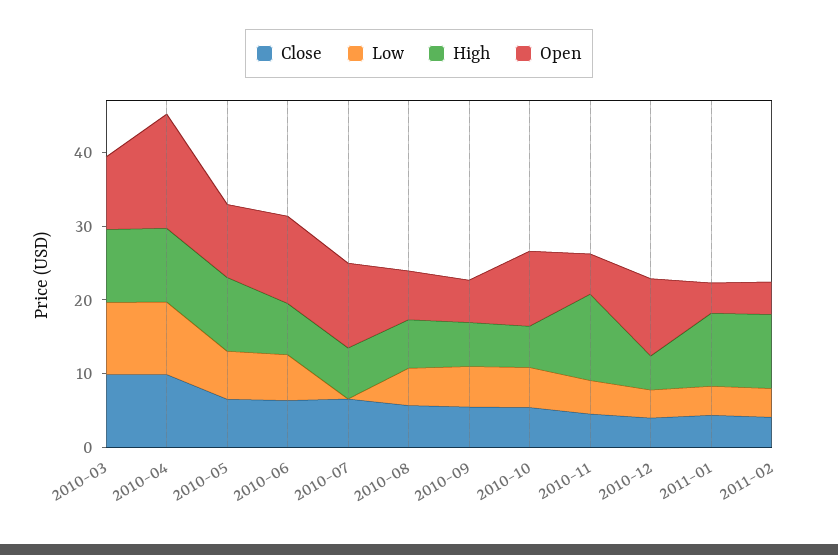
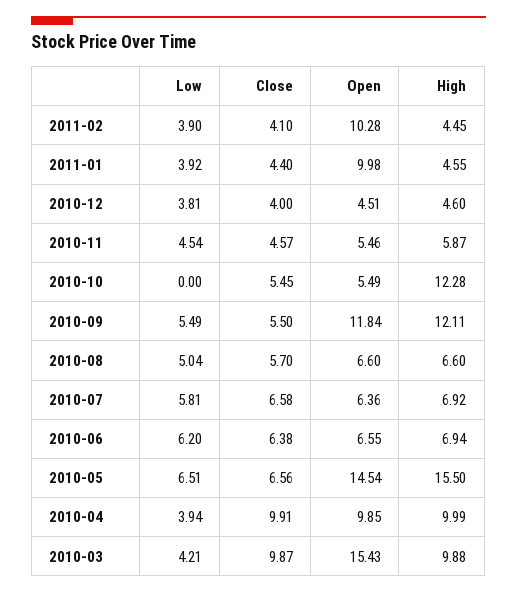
  {
    "Close": {
      "2010-03": 9.87,
      "2010-04": 9.91,
      "2010-05": 6.56,
      "2010-06": 6.38,
      "2010-07": 6.58,
      "2010-08": 5.7,
      "2010-09": 5.5,
      "2010-10": 5.45,
      "2010-11": 4.57,
      "2010-12": 4,
      "2011-01": 4.4,
      "2011-02": 4.1
    },
    "Low": {
-     "2010-03": 10,
+     "2010-03": 4.21,
-     "2010-04": 10,
+     "2010-04": 3.94,
      "2010-05": 6.51,
      "2010-06": 6.2,
-     "2010-07": 0,
+     "2010-07": 5.81,
      "2010-08": 5.04,
      "2010-09": 5.49,
-     "2010-10": 6,
+     "2010-10": 0,
      "2010-11": 4.54,
      "2010-12": 3.81,
      "2011-01": 3.92,
      "2011-02": 3.9
    },
    "High": {
      "2010-03": 9.88,
      "2010-04": 9.99,
-     "2010-05": 10,
+     "2010-05": 15.5,
      "2010-06": 6.94,
      "2010-07": 6.92,
      "2010-08": 6.6,
-     "2010-09": 6,
+     "2010-09": 12.11,
-     "2010-10": 6,
+     "2010-10": 12.28,
-     "2010-11": 12,
+     "2010-11": 5.87,
      "2010-12": 4.6,
-     "2011-01": 10,
+     "2011-01": 4.55,
-     "2011-02": 10
+     "2011-02": 4.45
    },
    "Open": {
-     "2010-03": 10,
+     "2010-03": 15.43,
-     "2010-04": 16,
+     "2010-04": 9.85,
-     "2010-05": 10,
+     "2010-05": 14.54,
-     "2010-06": 12,
+     "2010-06": 6.55,
-     "2010-07": 12,
+     "2010-07": 6.36,
      "2010-08": 6.6,
-     "2010-09": 6,
+     "2010-09": 11.84,
-     "2010-10": 10,
+     "2010-10": 5.49,
      "2010-11": 5.46,
-     "2010-12": 10,
+     "2010-12": 4.51,
-     "2011-01": 4,
+     "2011-01": 9.98,
-     "2011-02": 4
+     "2011-02": 10.28
    }
  }

